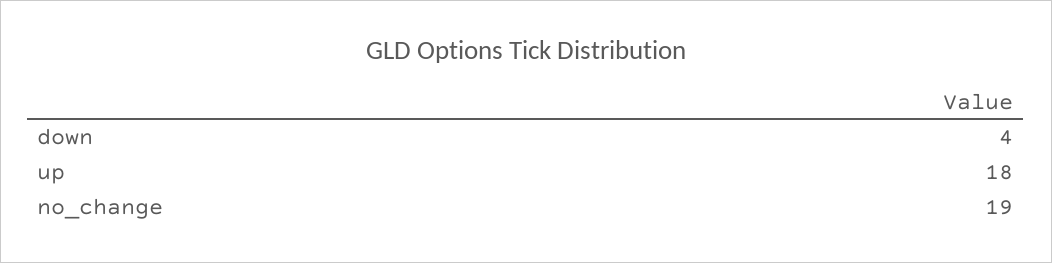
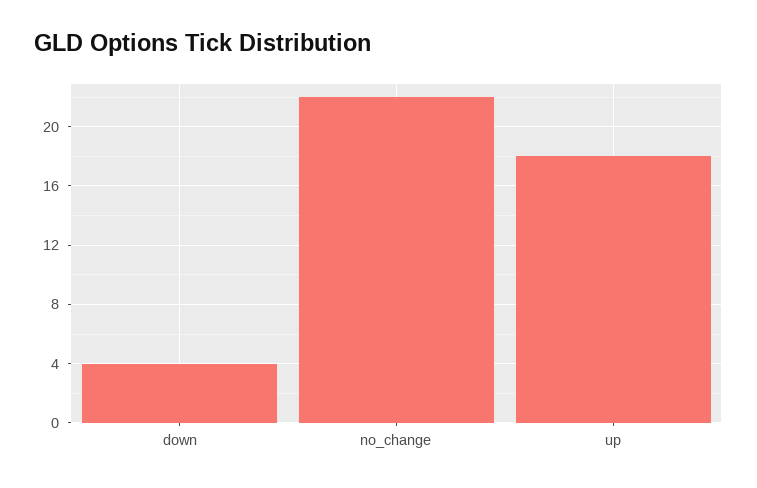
  {
    "down": 4,
    "up": 18,
-   "no_change": 19
+   "no_change": 22
  }

